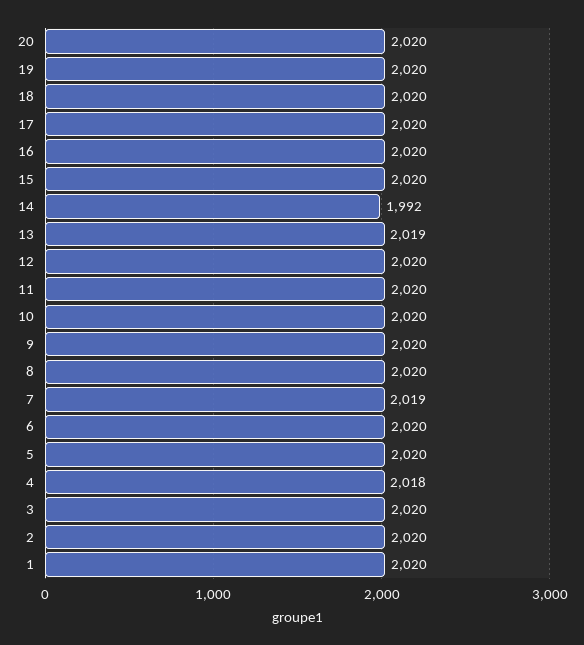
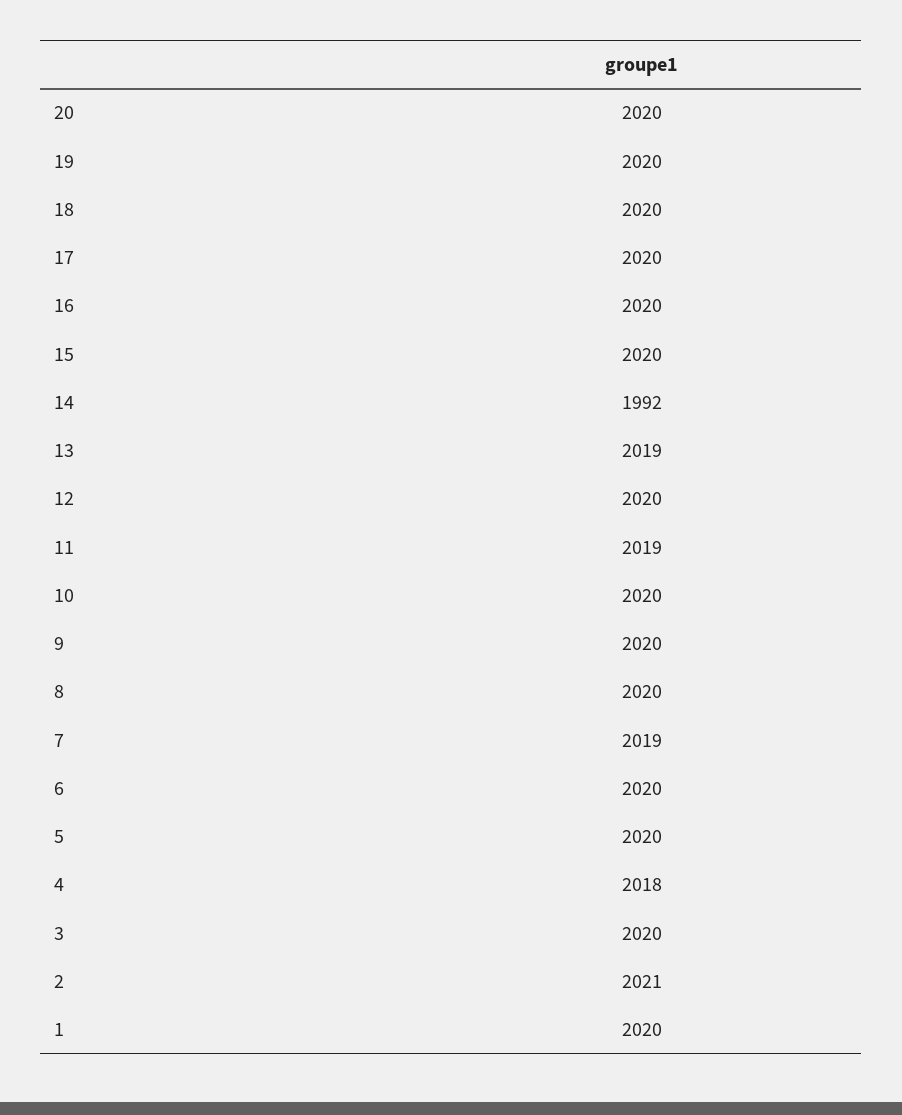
  {
    "20": 2020,
    "19": 2020,
    "18": 2020,
    "17": 2020,
    "16": 2020,
    "15": 2020,
    "14": 1992,
    "13": 2019,
    "12": 2020,
-   "11": 2020,
+   "11": 2019,
    "10": 2020,
    "9": 2020,
    "8": 2020,
    "7": 2019,
    "6": 2020,
    "5": 2020,
    "4": 2018,
    "3": 2020,
-   "2": 2020,
+   "2": 2021,
    "1": 2020
  }

